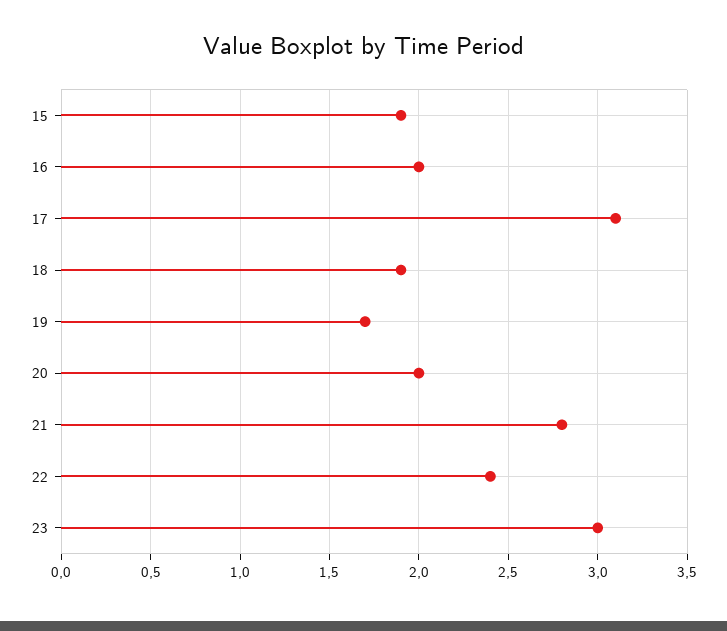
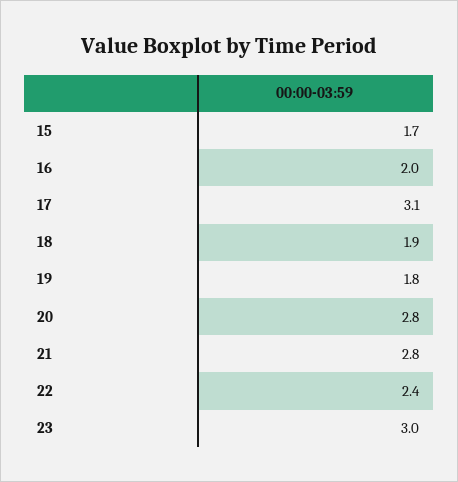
  {
-   "15": 1.9,
+   "15": 1.7,
    "16": 2,
    "17": 3.1,
    "18": 1.9,
-   "19": 1.7,
+   "19": 1.8,
-   "20": 2,
+   "20": 2.8,
    "21": 2.8,
    "22": 2.4,
    "23": 3
  }

